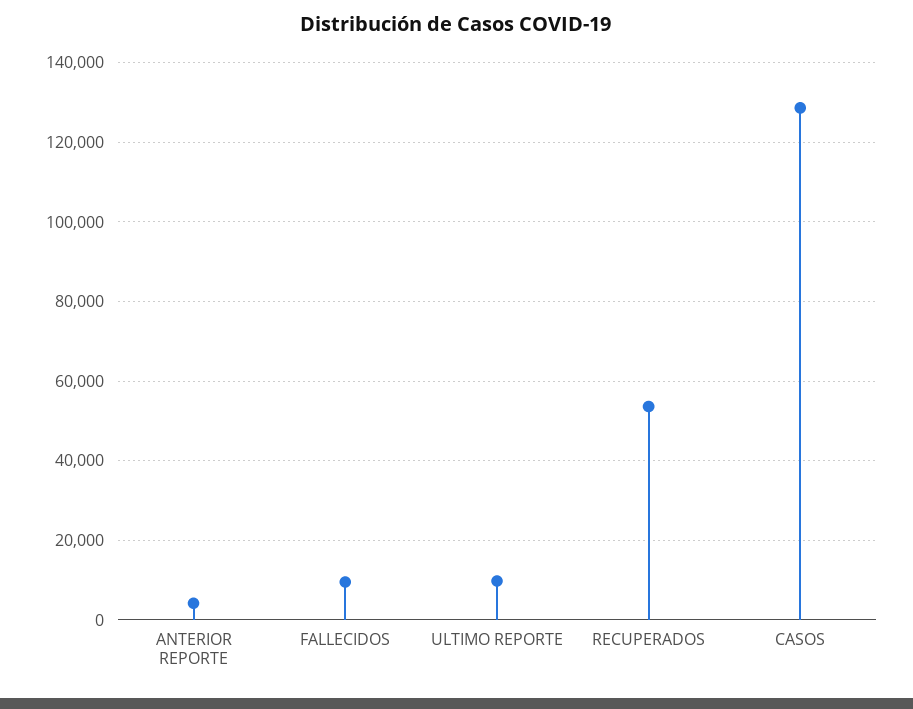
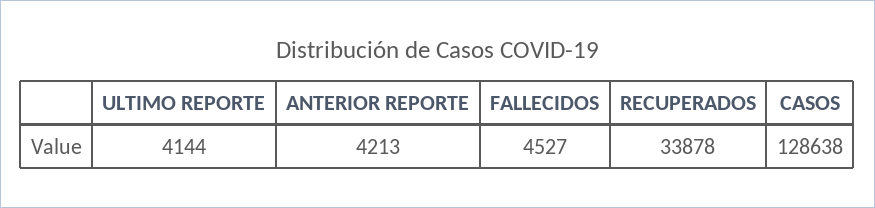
  {
    "ANTERIOR REPORTE": 4213,
-   "FALLECIDOS": 10000,
+   "FALLECIDOS": 4527,
-   "ULTIMO REPORTE": 10000,
+   "ULTIMO REPORTE": 4144,
-   "RECUPERADOS": 54000,
+   "RECUPERADOS": 33878,
    "CASOS": 128638
  }

